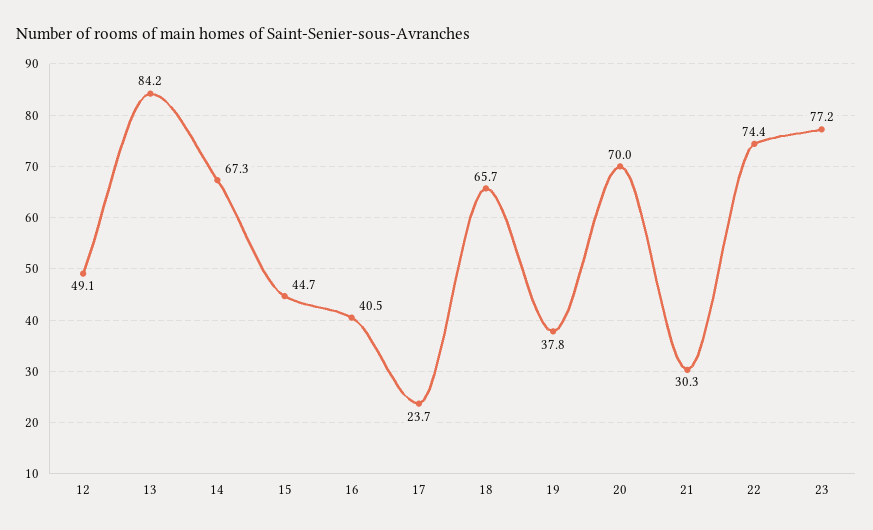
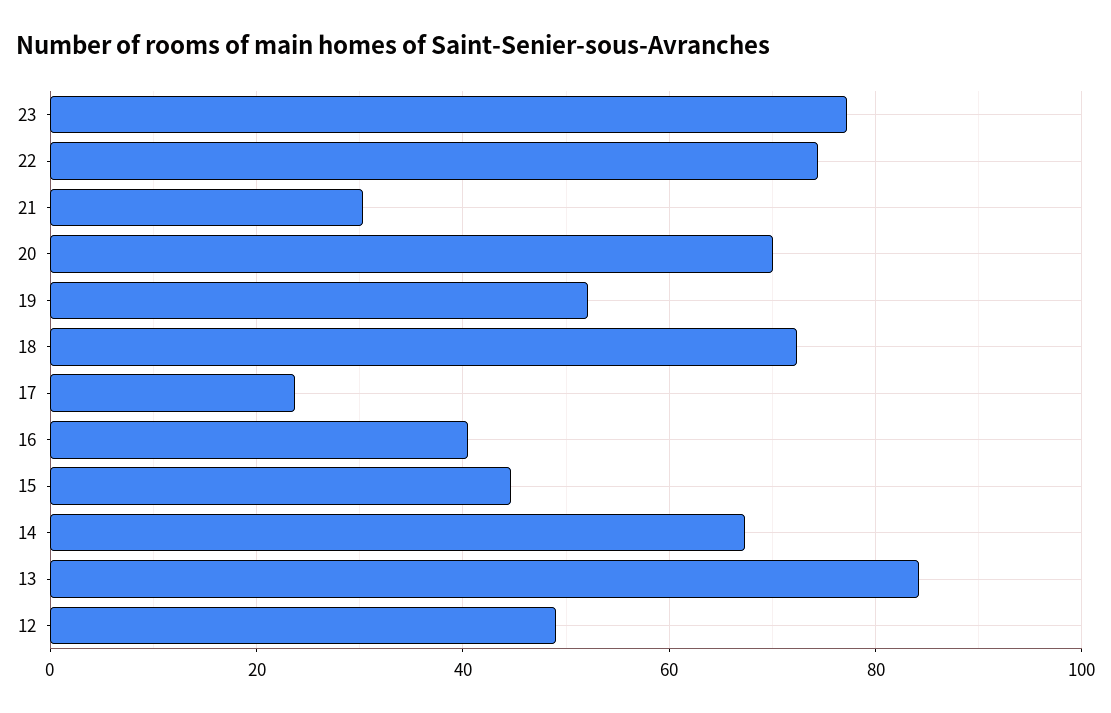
  {
    "12": 49.1,
    "13": 84.2,
    "14": 67.3,
    "15": 44.7,
    "16": 40.5,
    "17": 23.7,
-   "18": 65.7,
+   "18": 72,
-   "19": 37.8,
+   "19": 52,
    "20": 70,
    "21": 30.3,
    "22": 74.4,
    "23": 77.2
  }

